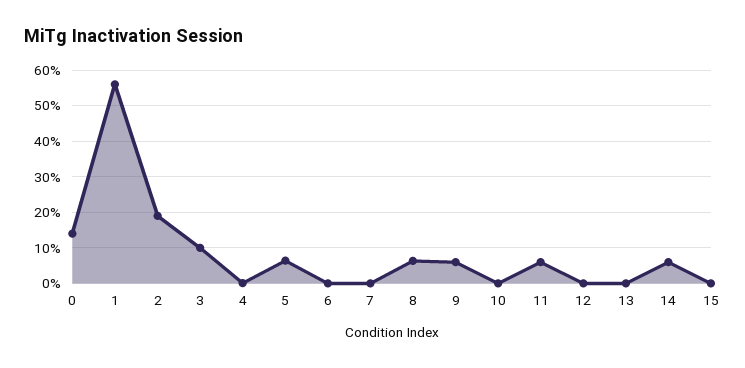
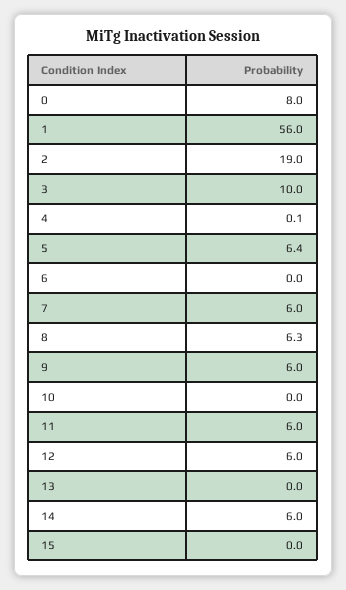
  {
-   "0": 14,
+   "0": 8,
    "1": 56,
    "2": 19,
    "3": 10,
    "4": 0.1,
    "5": 6.4,
    "6": 0,
-   "7": 0,
+   "7": 6,
    "8": 6.3,
    "9": 6,
    "10": 0,
    "11": 6,
-   "12": 0,
+   "12": 6,
    "13": 0,
    "14": 6,
    "15": 0
  }

